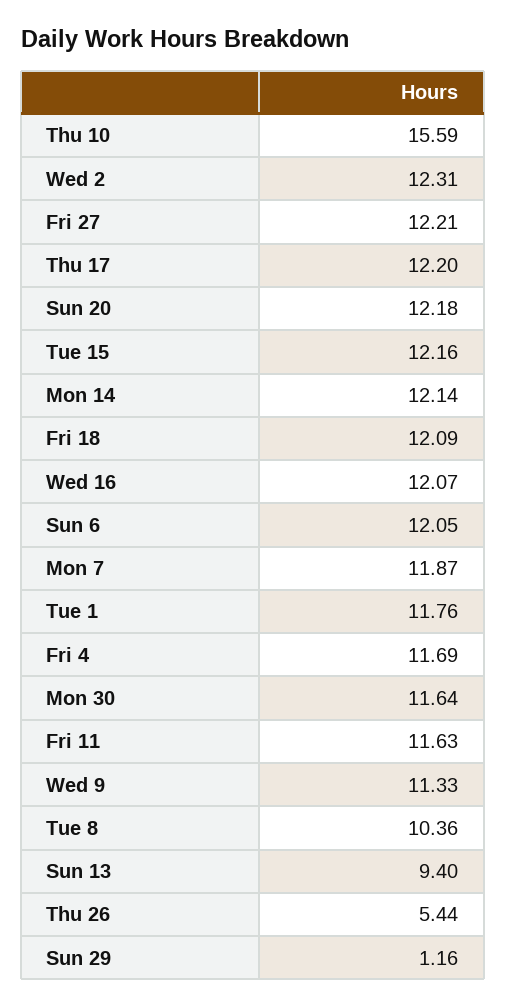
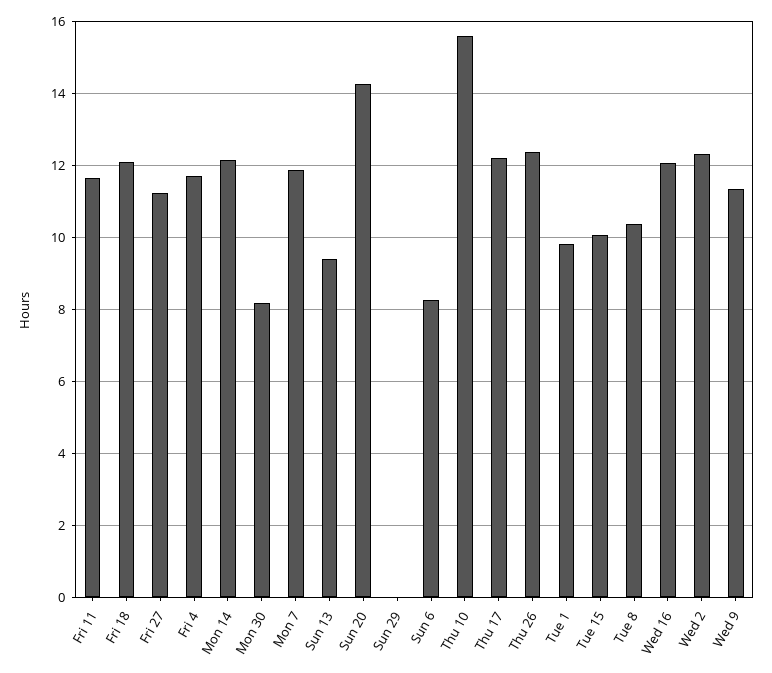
  {
    "Thu 10": 15.59,
    "Wed 2": 12.31,
-   "Fri 27": 12.21,
+   "Fri 27": 11.2,
    "Thu 17": 12.2,
-   "Sun 20": 12.18,
+   "Sun 20": 14.2,
-   "Tue 15": 12.16,
+   "Tue 15": 10,
    "Mon 14": 12.14,
    "Fri 18": 12.09,
    "Wed 16": 12.07,
-   "Sun 6": 12.05,
+   "Sun 6": 8.2,
    "Mon 7": 11.87,
-   "Tue 1": 11.76,
+   "Tue 1": 9.8,
    "Fri 4": 11.69,
-   "Mon 30": 11.64,
+   "Mon 30": 8.2,
    "Fri 11": 11.63,
    "Wed 9": 11.33,
    "Tue 8": 10.36,
    "Sun 13": 9.4,
-   "Thu 26": 5.44,
+   "Thu 26": 12.4,
-   "Sun 29": 1.16
+   "Sun 29": 0
  }

